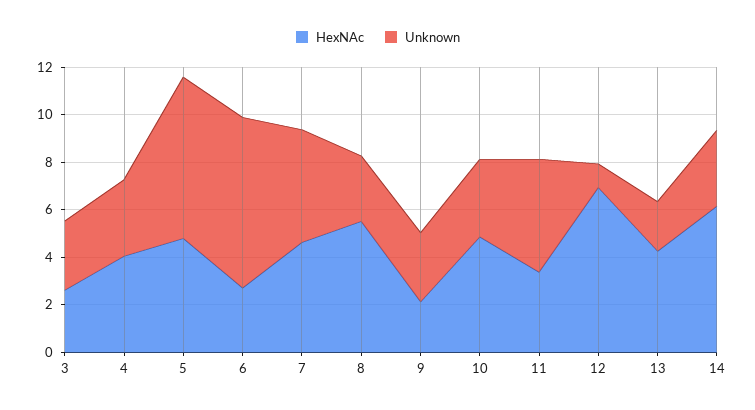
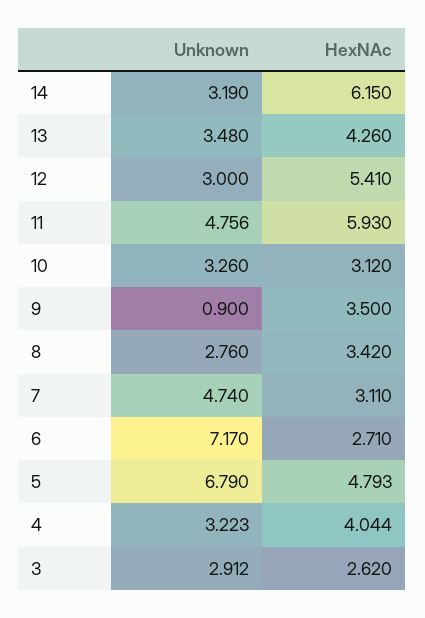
  {
    "HexNAc": {
      "3": 2.62,
      "4": 4.044,
      "5": 4.793,
      "6": 2.71,
-     "7": 4.5,
+     "7": 3.11,
-     "8": 5.5,
+     "8": 3.42,
-     "9": 2,
+     "9": 3.5,
-     "10": 5,
+     "10": 3.12,
-     "11": 3.5,
+     "11": 5.93,
-     "12": 7,
+     "12": 5.41,
      "13": 4.26,
      "14": 6.15
    },
    "Unknown": {
      "3": 2.912,
      "4": 3.223,
      "5": 6.79,
      "6": 7.17,
      "7": 4.74,
      "8": 2.76,
-     "9": 3,
+     "9": 0.9,
      "10": 3.26,
      "11": 4.756,
-     "12": 1,
+     "12": 3,
-     "13": 2,
+     "13": 3.48,
      "14": 3.19
    }
  }

